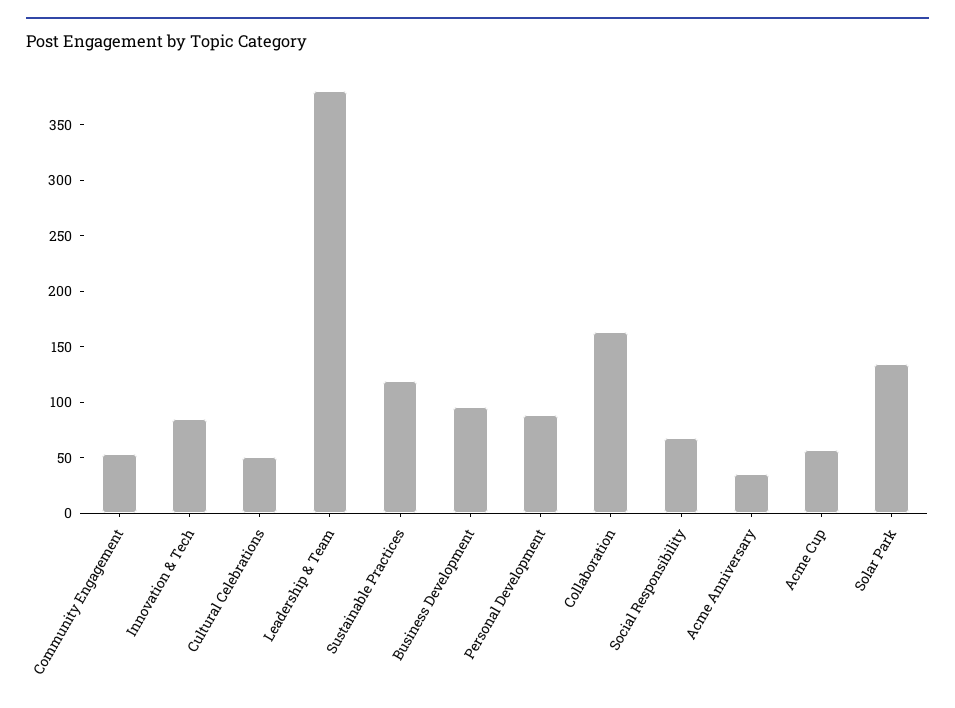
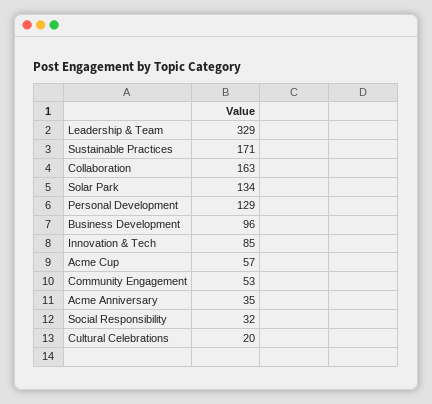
  {
    "Community Engagement": 53,
    "Innovation & Tech": 85,
-   "Cultural Celebrations": 50,
+   "Cultural Celebrations": 20,
-   "Leadership & Team": 380,
+   "Leadership & Team": 329,
-   "Sustainable Practices": 120,
+   "Sustainable Practices": 171,
    "Business Development": 96,
-   "Personal Development": 90,
+   "Personal Development": 129,
    "Collaboration": 163,
-   "Social Responsibility": 70,
+   "Social Responsibility": 32,
    "Acme Anniversary": 35,
    "Acme Cup": 57,
    "Solar Park": 134
  }

